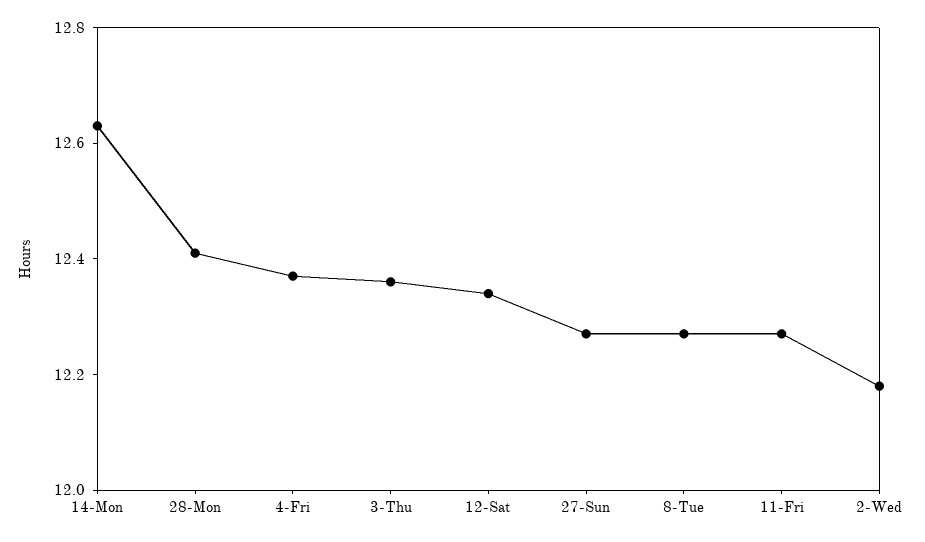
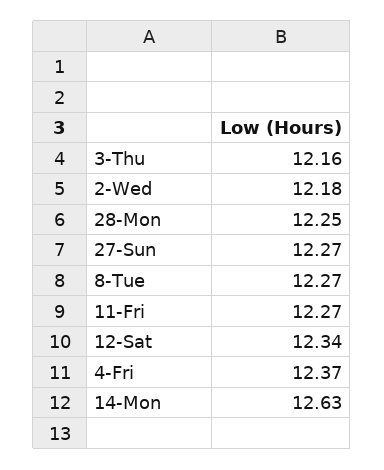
  {
    "14-Mon": 12.63,
-   "28-Mon": 12.4,
+   "28-Mon": 12.25,
    "4-Fri": 12.37,
-   "3-Thu": 12.35,
+   "3-Thu": 12.16,
    "12-Sat": 12.34,
    "27-Sun": 12.27,
    "8-Tue": 12.27,
    "11-Fri": 12.27,
    "2-Wed": 12.18
  }

